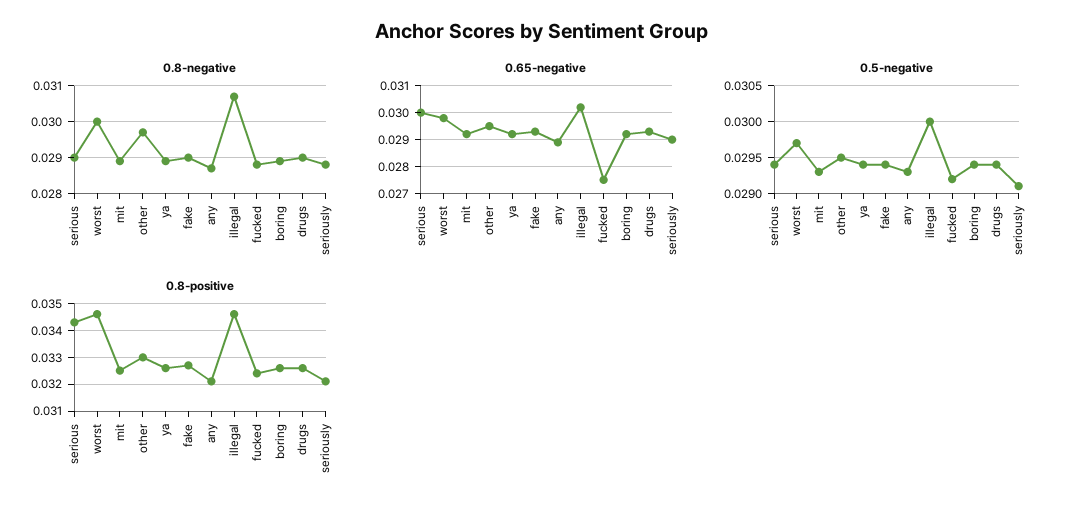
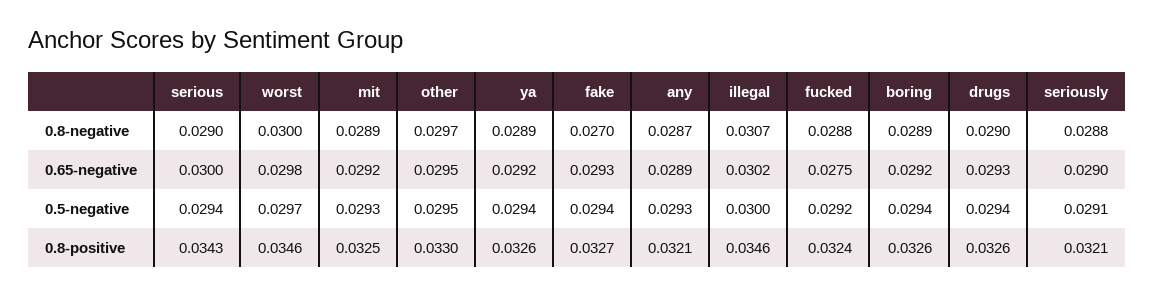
  {
    "0.8-negative": {
      "serious": 0.029,
      "worst": 0.03,
      "mit": 0.0289,
      "other": 0.0297,
      "ya": 0.0289,
-     "fake": 0.029,
+     "fake": 0.027,
      "any": 0.0287,
      "illegal": 0.0307,
      "fucked": 0.0288,
      "boring": 0.0289,
      "drugs": 0.029,
      "seriously": 0.0288
    },
    "0.65-negative": {
      "serious": 0.03,
      "worst": 0.0298,
      "mit": 0.0292,
      "other": 0.0295,
      "ya": 0.0292,
      "fake": 0.0293,
      "any": 0.0289,
      "illegal": 0.0302,
      "fucked": 0.0275,
      "boring": 0.0292,
      "drugs": 0.0293,
      "seriously": 0.029
    },
    "0.5-negative": {
      "serious": 0.0294,
      "worst": 0.0297,
      "mit": 0.0293,
      "other": 0.0295,
      "ya": 0.0294,
      "fake": 0.0294,
      "any": 0.0293,
      "illegal": 0.03,
      "fucked": 0.0292,
      "boring": 0.0294,
      "drugs": 0.0294,
      "seriously": 0.0291
    },
    "0.8-positive": {
      "serious": 0.0343,
      "worst": 0.0346,
      "mit": 0.0325,
      "other": 0.033,
      "ya": 0.0326,
      "fake": 0.0327,
      "any": 0.0321,
      "illegal": 0.0346,
      "fucked": 0.0324,
      "boring": 0.0326,
      "drugs": 0.0326,
      "seriously": 0.0321
    }
  }

